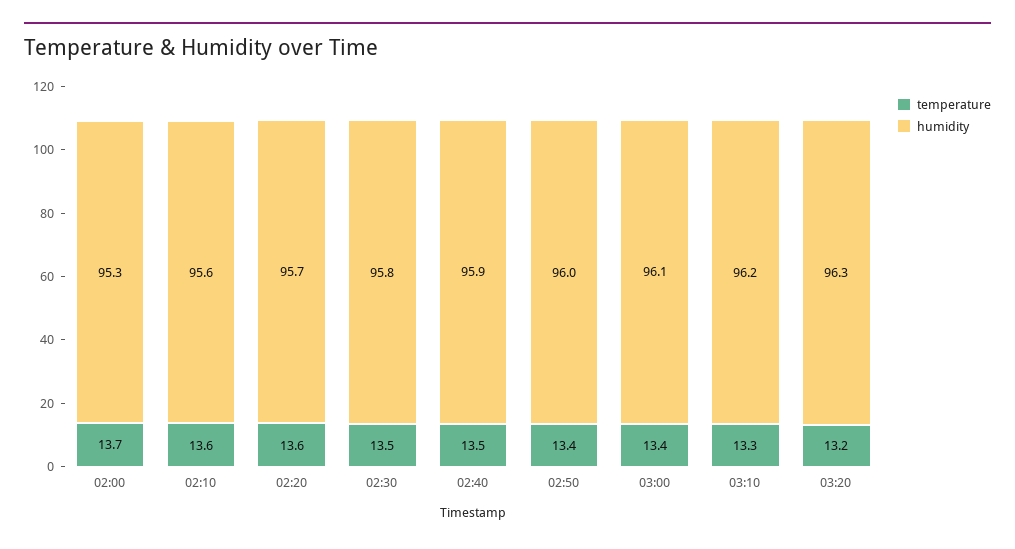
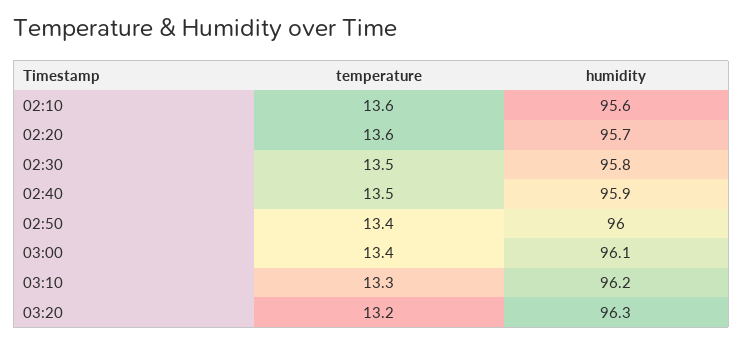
  {
    "temperature": {
-     "02:00": 13.7,
      "02:10": 13.6,
      "02:20": 13.6,
      "02:30": 13.5,
      "02:40": 13.5,
      "02:50": 13.4,
      "03:00": 13.4,
      "03:10": 13.3,
      "03:20": 13.2
    },
    "humidity": {
-     "02:00": 95.3,
      "02:10": 95.6,
      "02:20": 95.7,
      "02:30": 95.8,
      "02:40": 95.9,
      "02:50": 96,
      "03:00": 96.1,
      "03:10": 96.2,
      "03:20": 96.3
    }
  }

